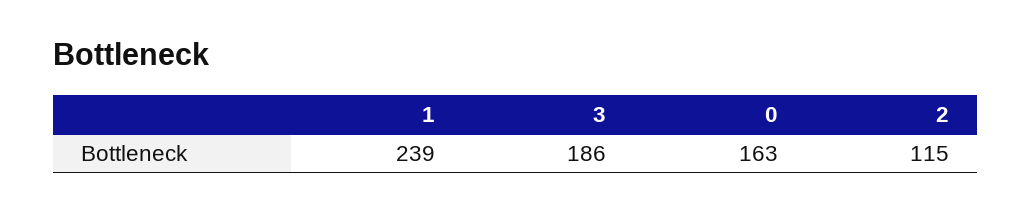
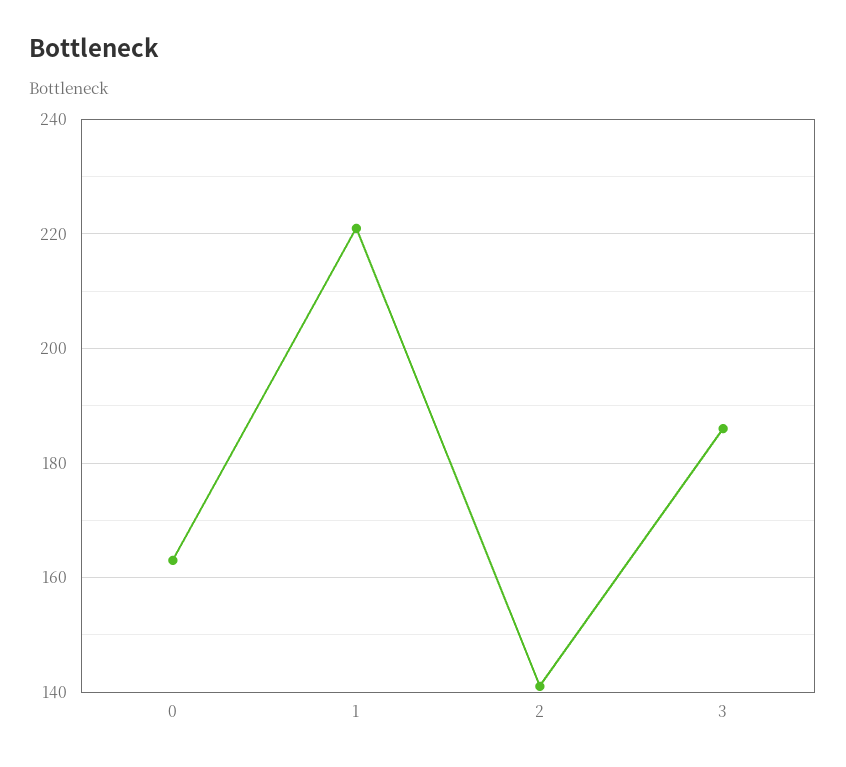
  {
-   "1": 239,
+   "1": 220,
    "3": 186,
    "0": 163,
-   "2": 115
+   "2": 140
  }

